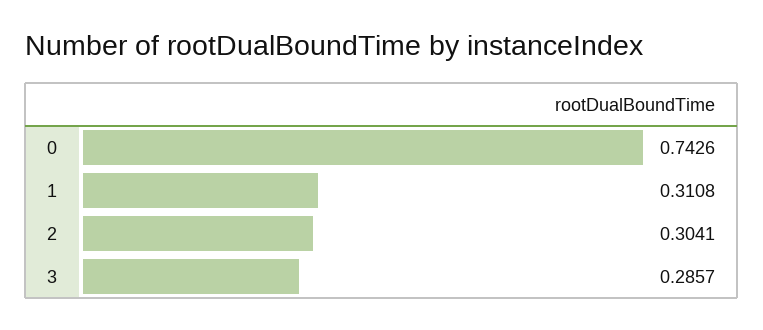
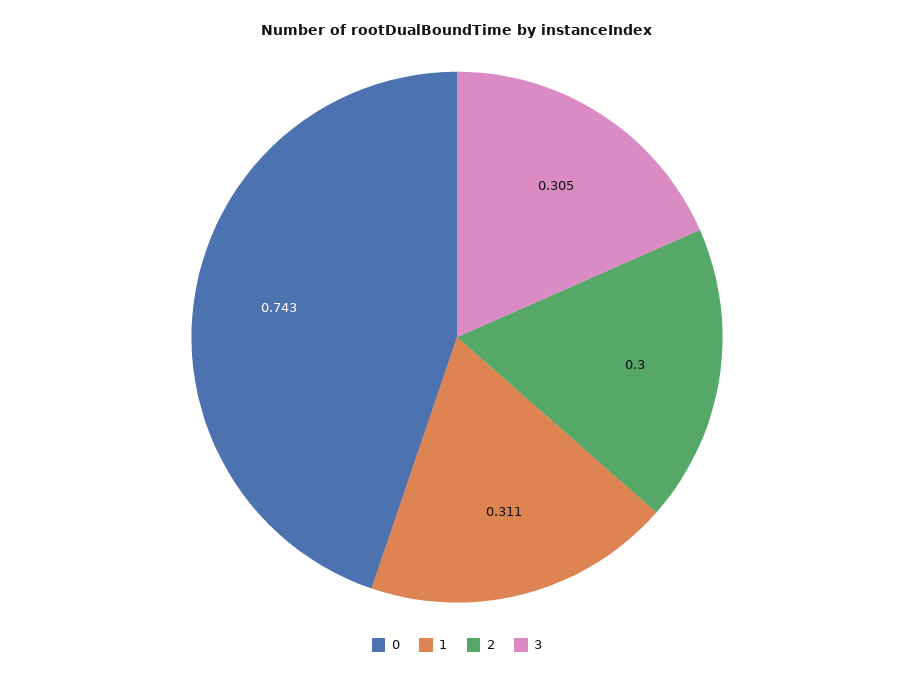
  {
    "0": 0.7426,
    "1": 0.3108,
-   "2": 0.3041,
+   "2": 0.3,
-   "3": 0.2857
+   "3": 0.305
  }

